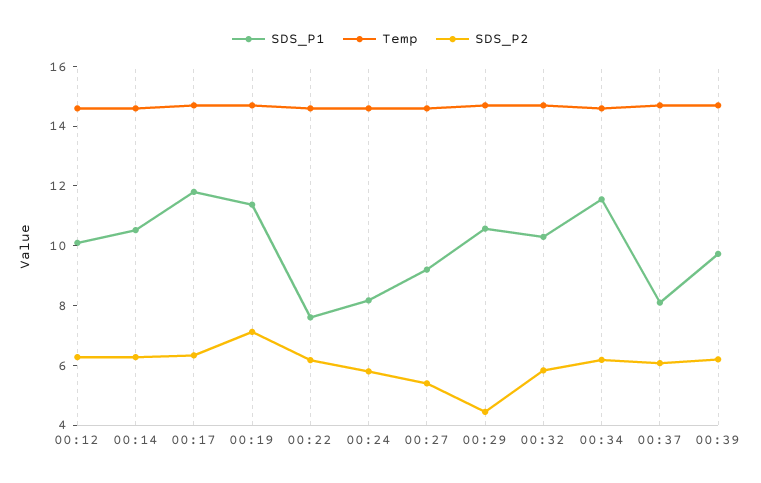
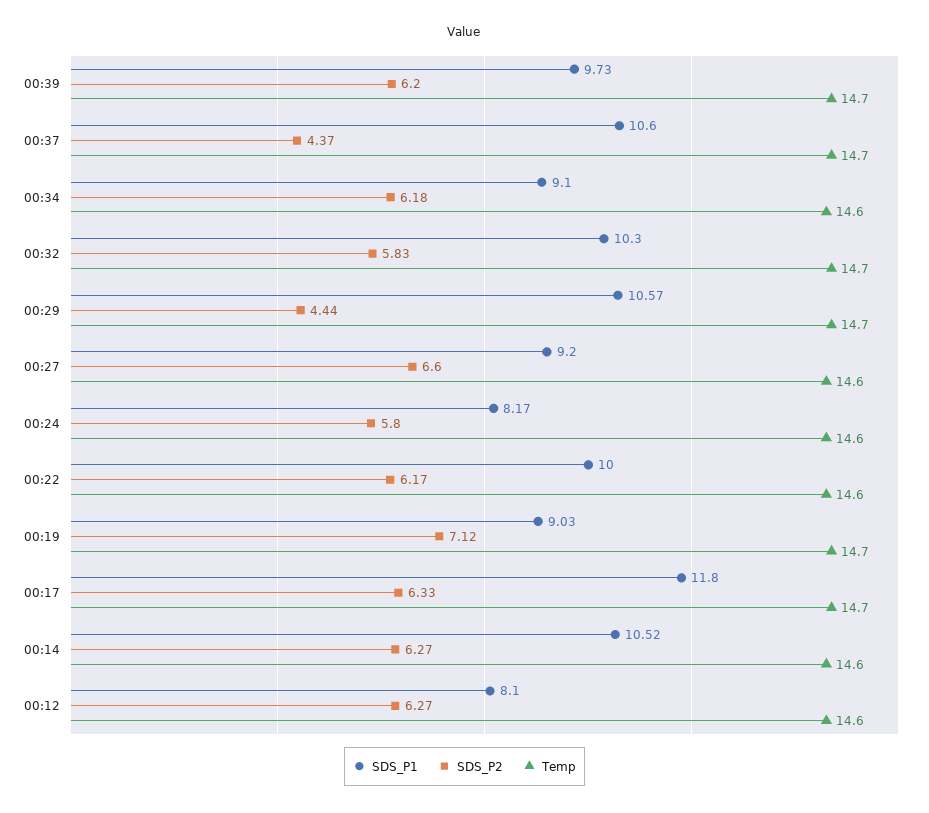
  {
    "SDS_P1": {
-     "00:12": 10,
+     "00:12": 8.1,
      "00:14": 10.52,
      "00:17": 11.8,
-     "00:19": 11.5,
+     "00:19": 9.03,
-     "00:22": 7.5,
+     "00:22": 10,
      "00:24": 8.17,
      "00:27": 9.2,
      "00:29": 10.57,
      "00:32": 10.3,
-     "00:34": 11.5,
+     "00:34": 9.1,
-     "00:37": 8,
+     "00:37": 10.6,
      "00:39": 9.73
    },
    "Temp": {
      "00:12": 14.6,
      "00:14": 14.6,
      "00:17": 14.7,
      "00:19": 14.7,
      "00:22": 14.6,
      "00:24": 14.6,
      "00:27": 14.6,
      "00:29": 14.7,
      "00:32": 14.7,
      "00:34": 14.6,
      "00:37": 14.7,
      "00:39": 14.7
    },
    "SDS_P2": {
      "00:12": 6.27,
      "00:14": 6.27,
      "00:17": 6.33,
      "00:19": 7.12,
      "00:22": 6.17,
      "00:24": 5.8,
-     "00:27": 5.5,
+     "00:27": 6.6,
      "00:29": 4.44,
      "00:32": 5.83,
      "00:34": 6.18,
-     "00:37": 6,
+     "00:37": 4.37,
      "00:39": 6.2
    }
  }

